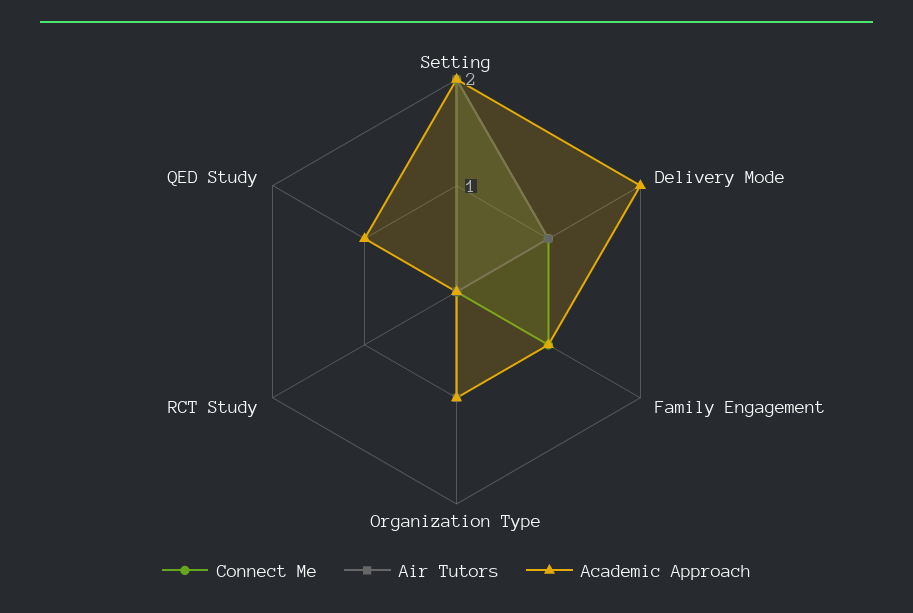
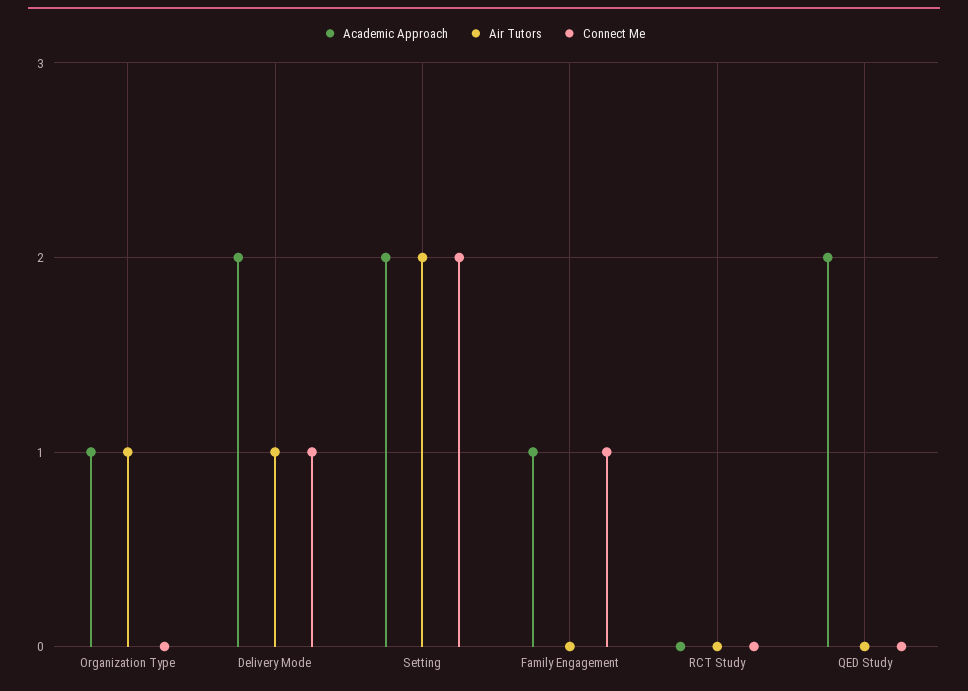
  {
    "Connect Me": {
      "Setting": 2,
      "Delivery Mode": 1,
      "Family Engagement": 1,
      "Organization Type": 0,
      "RCT Study": 0,
      "QED Study": 0
    },
    "Air Tutors": {
      "Setting": 2,
      "Delivery Mode": 1,
      "Family Engagement": 0,
      "Organization Type": 1,
      "RCT Study": 0,
      "QED Study": 0
    },
    "Academic Approach": {
      "Setting": 2,
      "Delivery Mode": 2,
      "Family Engagement": 1,
      "Organization Type": 1,
      "RCT Study": 0,
-     "QED Study": 1
+     "QED Study": 2
    }
  }

